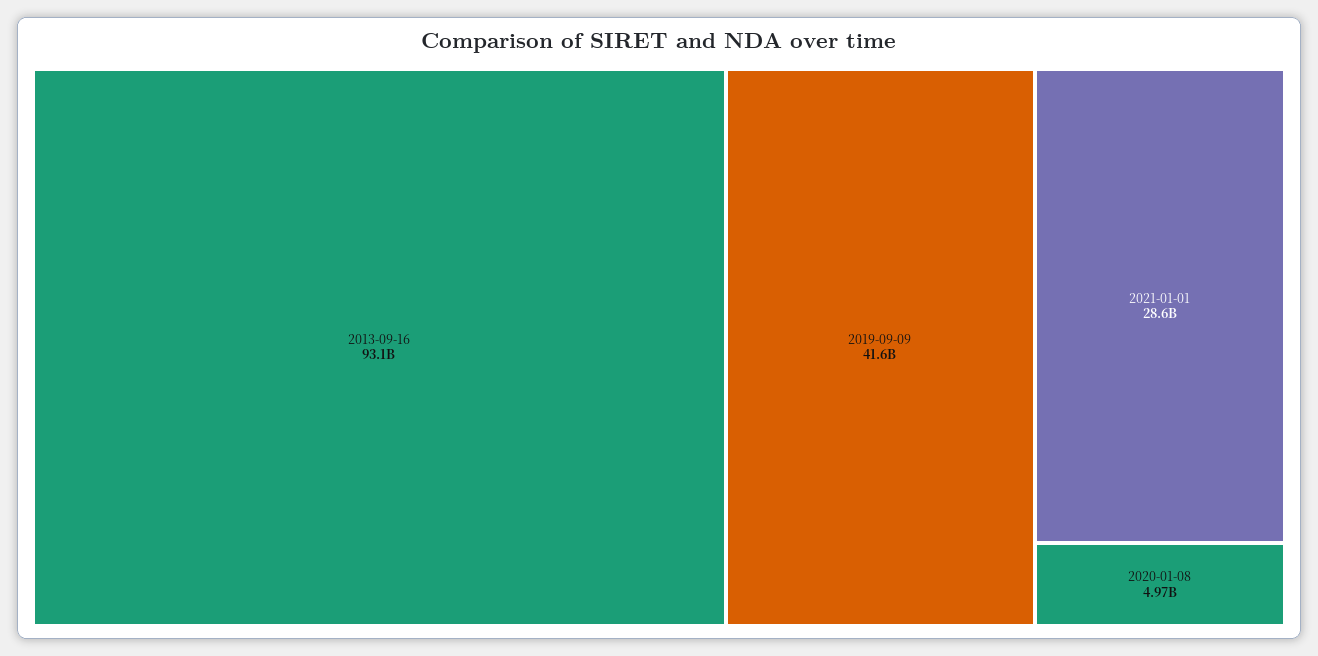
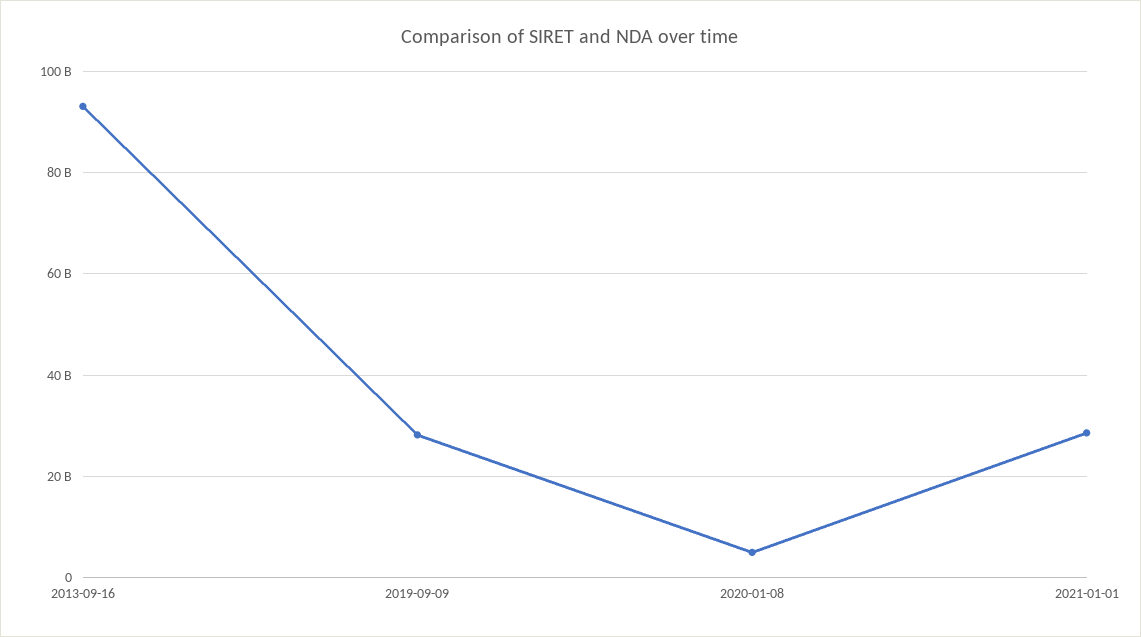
  {
    "2013-09-16": 93100000000,
-   "2019-09-09": 41600000000,
+   "2019-09-09": 28000000000,
    "2021-01-01": 28600000000,
    "2020-01-08": 4970000000
  }

